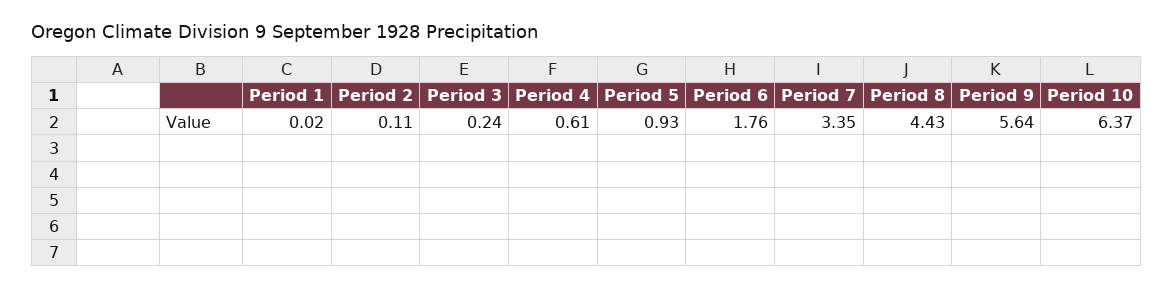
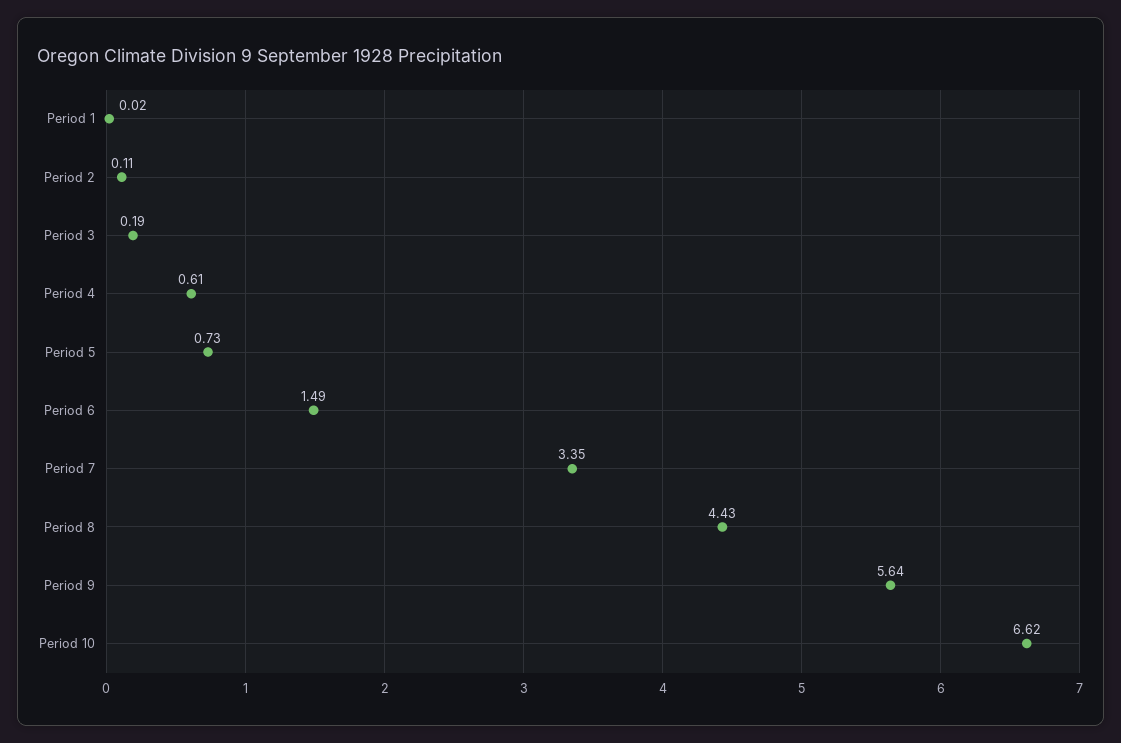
  {
    "Period 1": 0.02,
    "Period 2": 0.11,
-   "Period 3": 0.24,
+   "Period 3": 0.19,
    "Period 4": 0.61,
-   "Period 5": 0.93,
+   "Period 5": 0.73,
-   "Period 6": 1.76,
+   "Period 6": 1.49,
    "Period 7": 3.35,
    "Period 8": 4.43,
    "Period 9": 5.64,
-   "Period 10": 6.37
+   "Period 10": 6.62
  }

